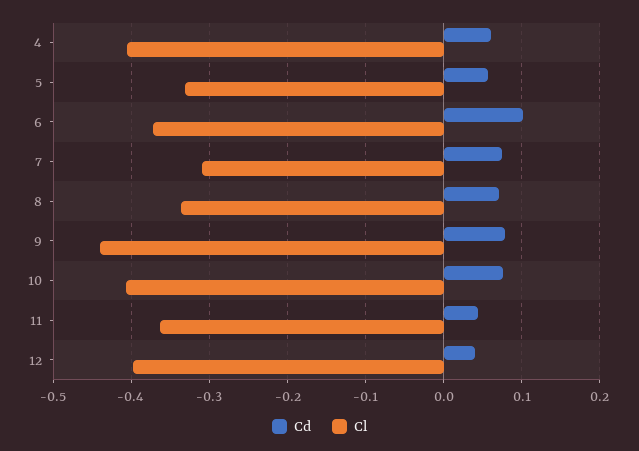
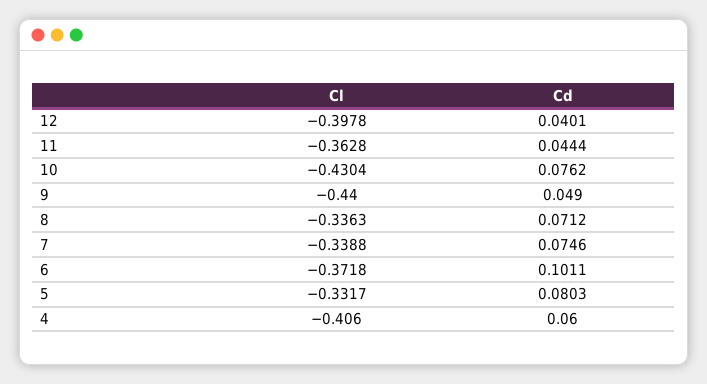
  {
    "Cd": {
      "4": 0.06,
-     "5": 0.06,
+     "5": 0.0803,
      "6": 0.1011,
      "7": 0.0746,
      "8": 0.0712,
-     "9": 0.08,
+     "9": 0.049,
      "10": 0.0762,
      "11": 0.0444,
      "12": 0.0401
    },
    "Cl": {
      "4": -0.406,
      "5": -0.3317,
      "6": -0.3718,
-     "7": -0.31,
+     "7": -0.3388,
      "8": -0.3363,
      "9": -0.44,
-     "10": -0.41,
+     "10": -0.4304,
      "11": -0.3628,
      "12": -0.3978
    }
  }

